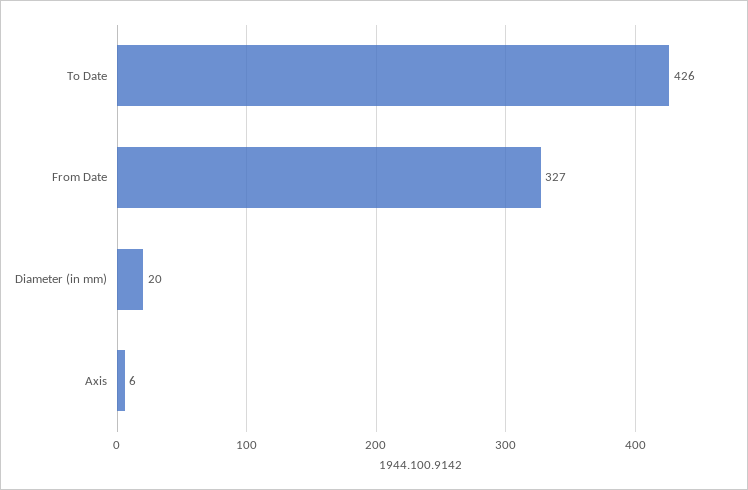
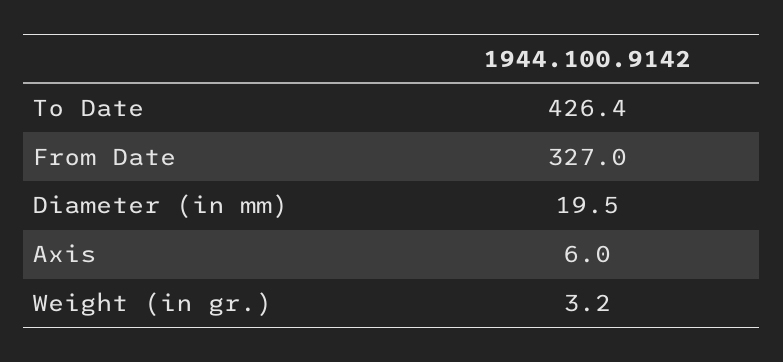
  {
    "To Date": 426.4,
    "From Date": 327,
    "Diameter (in mm)": 19.5,
-   "Axis": 6
+   "Axis": 6,
+   "Weight (in gr.)": 3.2
  }

